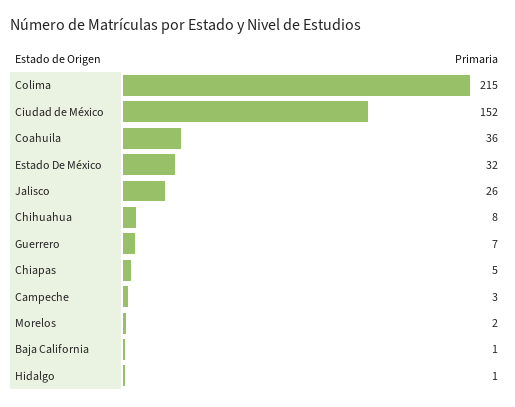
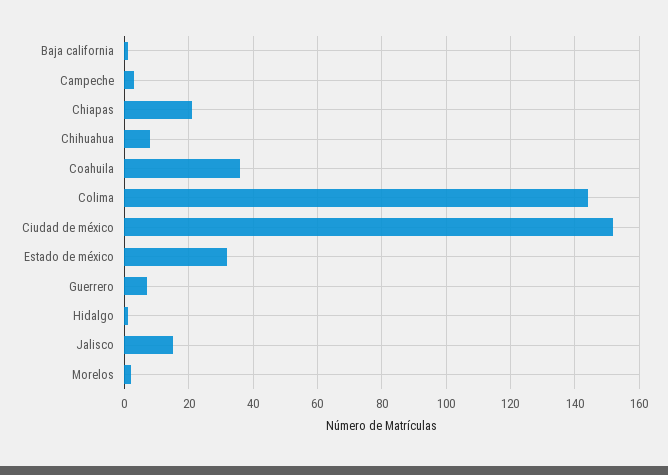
  {
-   "Colima": 215,
+   "Colima": 145,
    "Ciudad de México": 152,
    "Coahuila": 36,
    "Estado De México": 32,
-   "Jalisco": 26,
+   "Jalisco": 15,
    "Chihuahua": 8,
    "Guerrero": 7,
-   "Chiapas": 5,
+   "Chiapas": 20,
    "Campeche": 3,
    "Morelos": 2,
    "Baja California": 1,
    "Hidalgo": 1
  }

